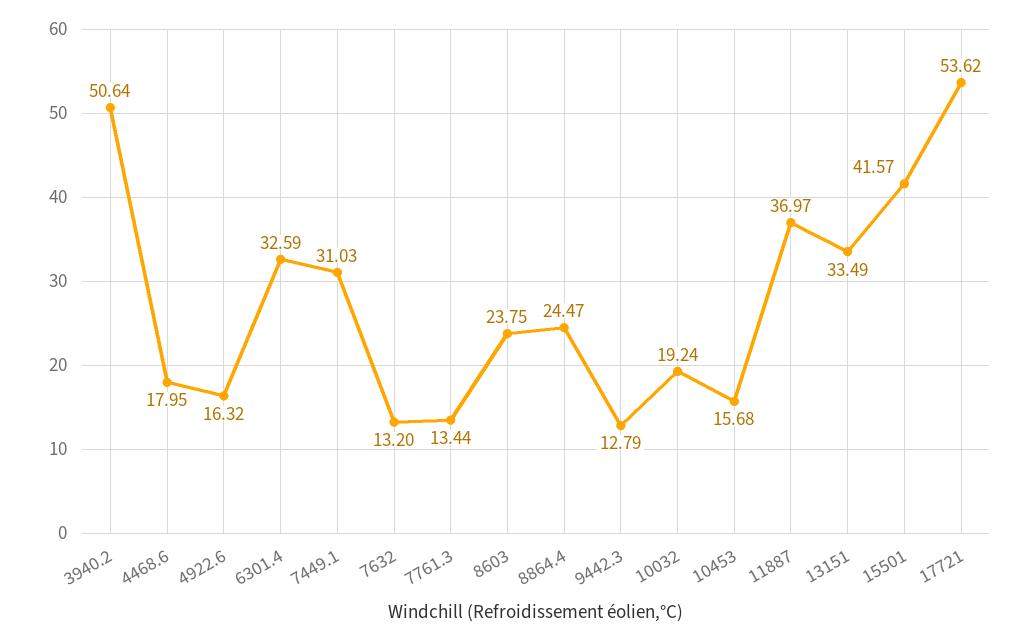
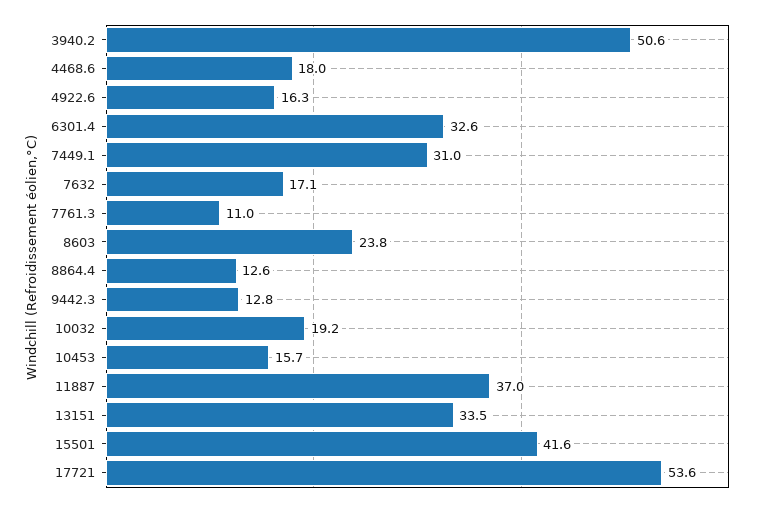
  {
    "3940.2": 50.64,
    "4468.6": 17.95,
    "4922.6": 16.32,
    "6301.4": 32.59,
    "7449.1": 31.03,
-   "7632": 13.2,
+   "7632": 17.1,
-   "7761.3": 13.44,
+   "7761.3": 11,
    "8603": 23.75,
-   "8864.4": 24.47,
+   "8864.4": 12.6,
    "9442.3": 12.79,
    "10032": 19.24,
    "10453": 15.68,
    "11887": 36.97,
    "13151": 33.49,
    "15501": 41.57,
    "17721": 53.62
  }

